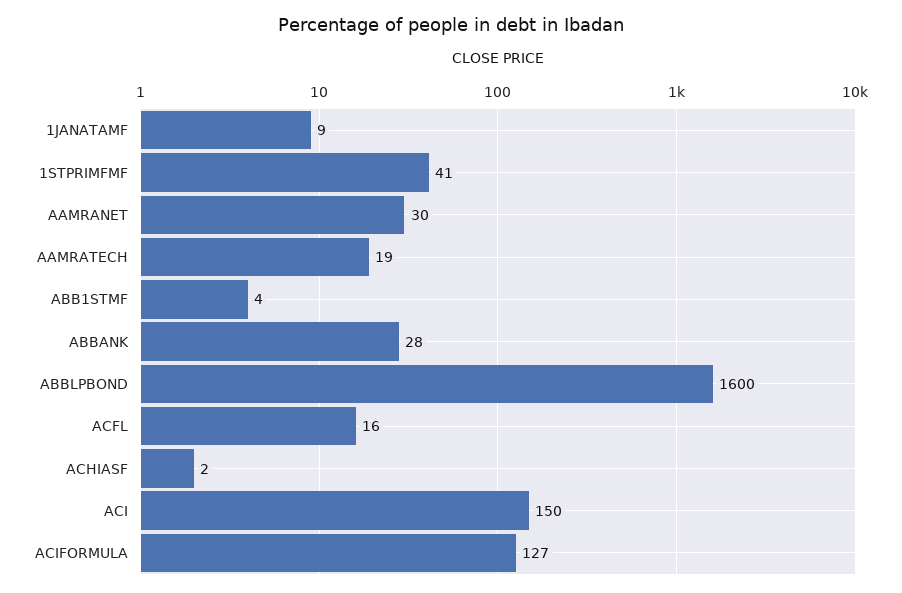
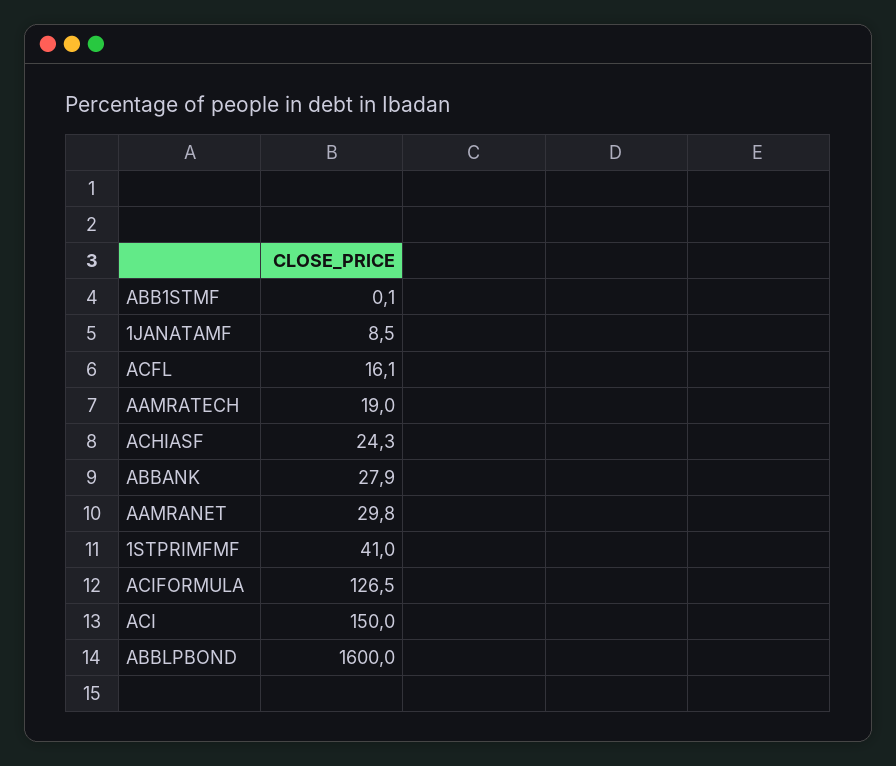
  {
    "1JANATAMF": 8.5,
    "1STPRIMFMF": 41,
    "AAMRANET": 29.8,
    "AAMRATECH": 19,
-   "ABB1STMF": 4,
+   "ABB1STMF": 0.1,
    "ABBANK": 27.9,
    "ABBLPBOND": 1600,
    "ACFL": 16.1,
-   "ACHIASF": 2,
+   "ACHIASF": 24.3,
    "ACI": 150,
    "ACIFORMULA": 126.5
  }

